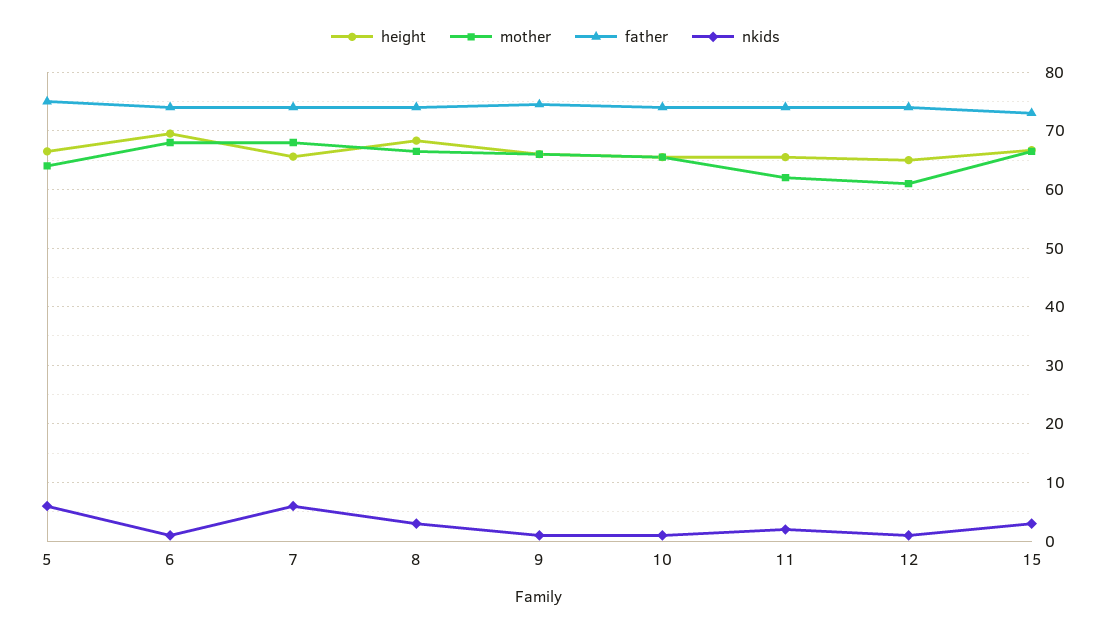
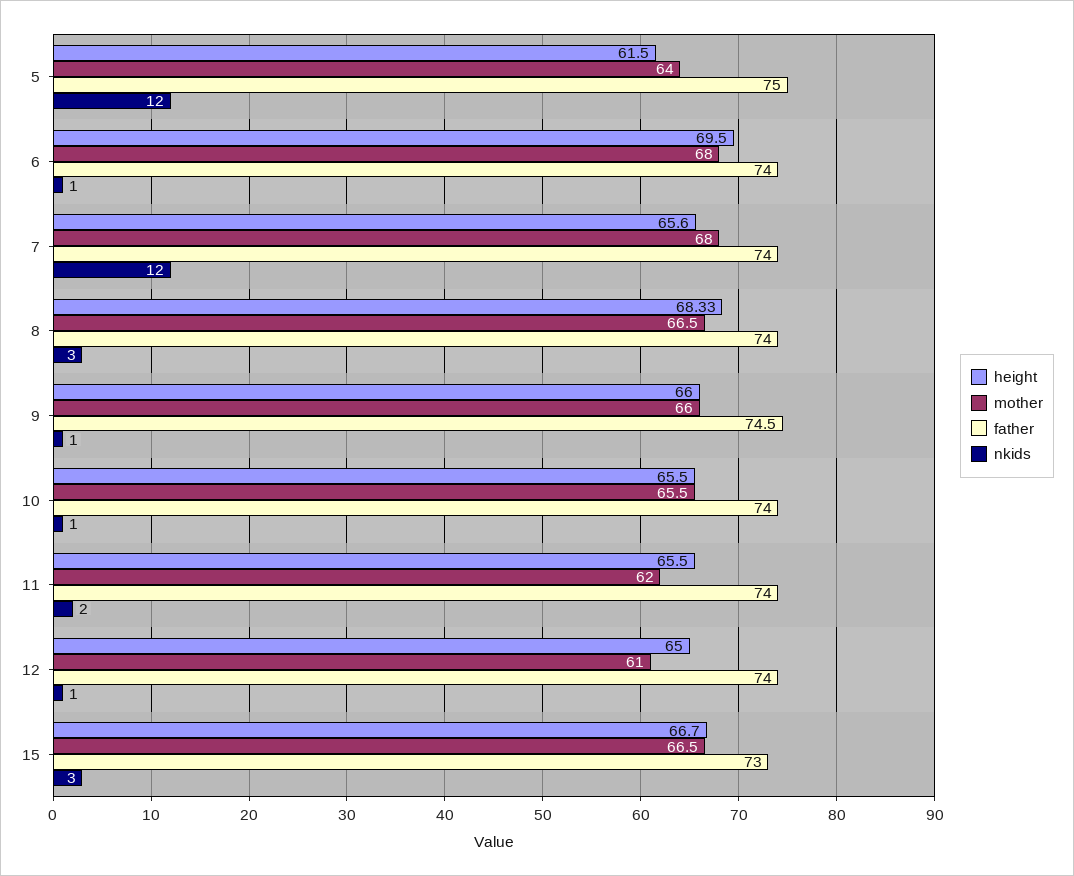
  {
    "height": {
-     "5": 66,
+     "5": 61.5,
      "6": 69.5,
      "7": 65.6,
      "8": 68.33,
      "9": 66,
      "10": 65.5,
      "11": 65.5,
      "12": 65,
      "15": 66.7
    },
    "mother": {
      "5": 64,
      "6": 68,
      "7": 68,
      "8": 66.5,
      "9": 66,
      "10": 65.5,
      "11": 62,
      "12": 61,
      "15": 66.5
    },
    "father": {
      "5": 75,
      "6": 74,
      "7": 74,
      "8": 74,
      "9": 74.5,
      "10": 74,
      "11": 74,
      "12": 74,
      "15": 73
    },
    "nkids": {
-     "5": 6,
+     "5": 12,
      "6": 1,
-     "7": 6,
+     "7": 12,
      "8": 3,
      "9": 1,
      "10": 1,
      "11": 2,
      "12": 1,
      "15": 3
    }
  }

